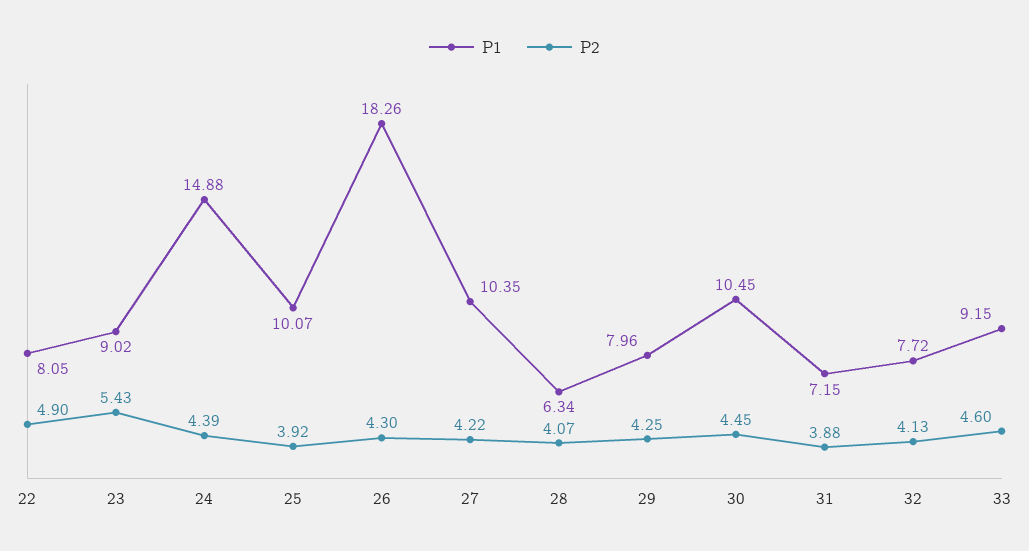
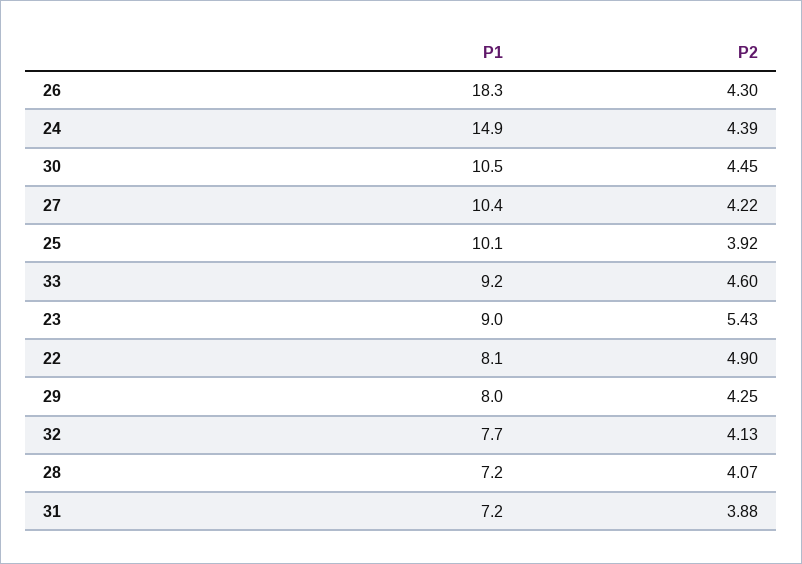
  {
    "P1": {
      "22": 8.05,
      "23": 9.02,
      "24": 14.88,
      "25": 10.07,
      "26": 18.26,
      "27": 10.35,
-     "28": 6.34,
+     "28": 7.2,
      "29": 7.96,
      "30": 10.45,
      "31": 7.15,
      "32": 7.72,
      "33": 9.15
    },
    "P2": {
      "22": 4.9,
      "23": 5.43,
      "24": 4.39,
      "25": 3.92,
      "26": 4.3,
      "27": 4.22,
      "28": 4.07,
      "29": 4.25,
      "30": 4.45,
      "31": 3.88,
      "32": 4.13,
      "33": 4.6
    }
  }

